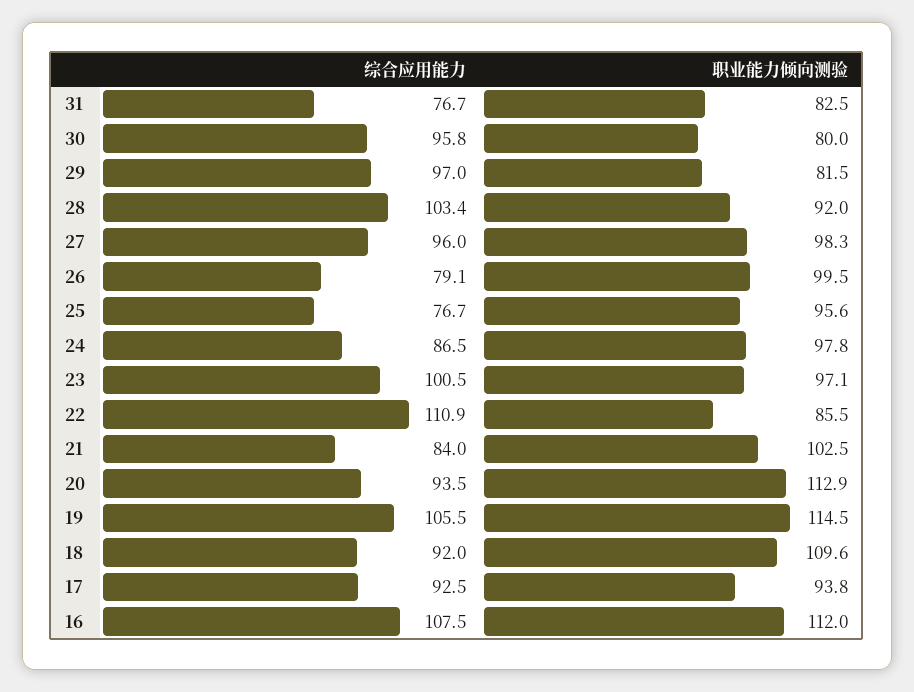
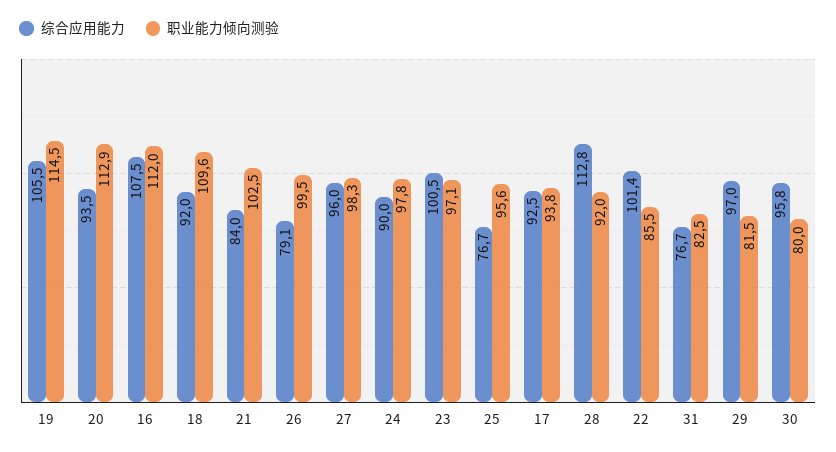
  {
    "综合应用能力": {
      "31": 76.7,
      "30": 95.8,
      "29": 97,
-     "28": 103.4,
+     "28": 112.8,
      "27": 96,
      "26": 79.1,
      "25": 76.7,
-     "24": 86.5,
+     "24": 90,
      "23": 100.5,
-     "22": 110.9,
+     "22": 101.4,
      "21": 84,
      "20": 93.5,
      "19": 105.5,
      "18": 92,
      "17": 92.5,
      "16": 107.5
    },
    "职业能力倾向测验": {
      "31": 82.5,
      "30": 80,
      "29": 81.5,
      "28": 92,
      "27": 98.3,
      "26": 99.5,
      "25": 95.6,
      "24": 97.8,
      "23": 97.1,
      "22": 85.5,
      "21": 102.5,
      "20": 112.9,
      "19": 114.5,
      "18": 109.6,
      "17": 93.8,
      "16": 112
    }
  }

